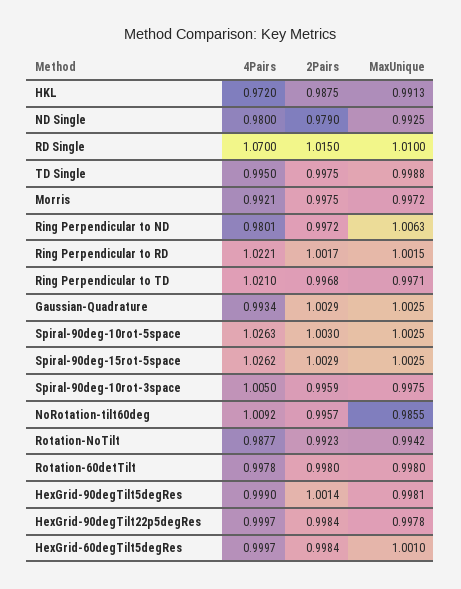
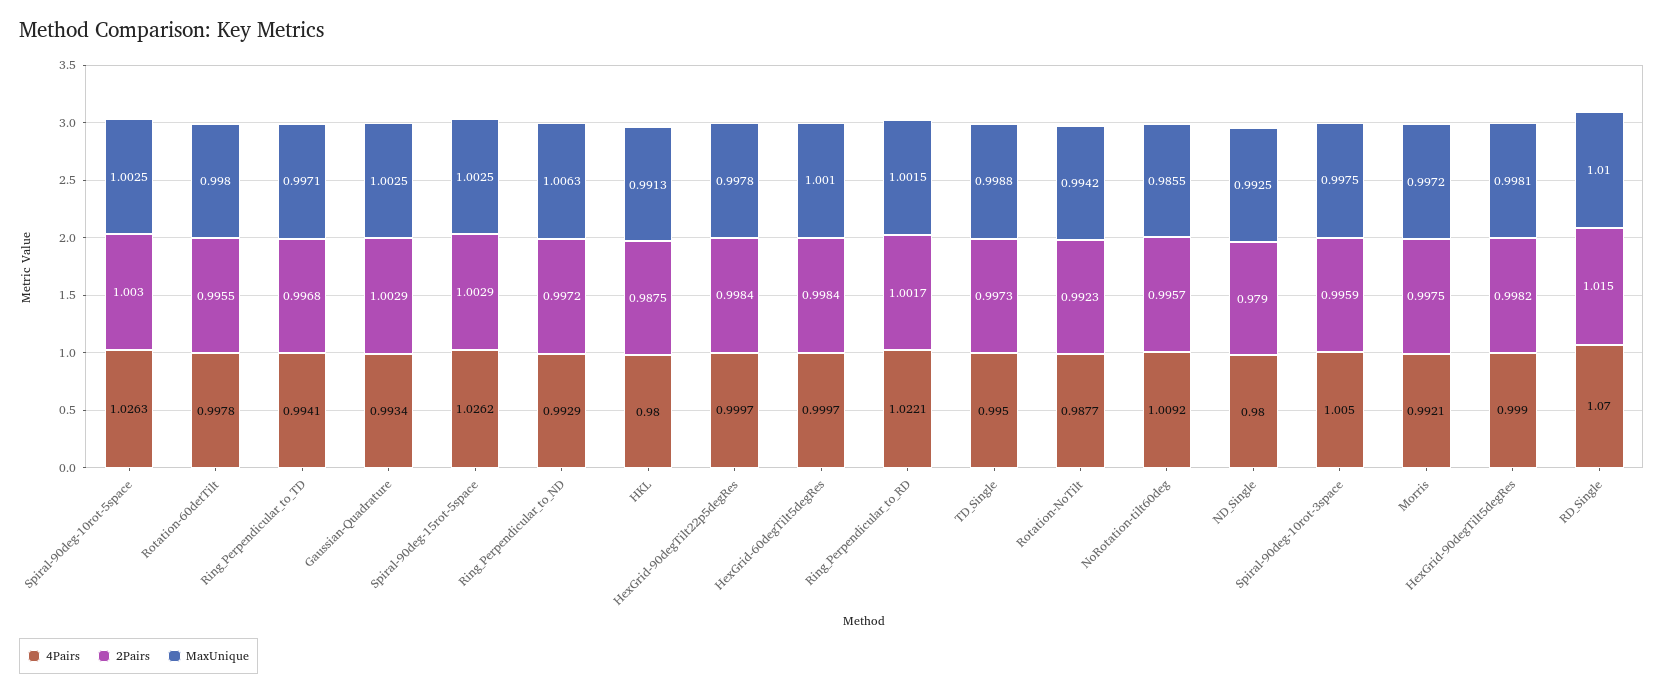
  {
    "4Pairs": {
-     "HKL": 0.972,
+     "HKL": 0.98,
      "ND Single": 0.98,
      "RD Single": 1.07,
      "TD Single": 0.995,
      "Morris": 0.9921,
-     "Ring Perpendicular to ND": 0.9801,
+     "Ring Perpendicular to ND": 0.9929,
      "Ring Perpendicular to RD": 1.0221,
-     "Ring Perpendicular to TD": 1.021,
+     "Ring Perpendicular to TD": 0.9941,
      "Gaussian-Quadrature": 0.9934,
      "Spiral-90deg-10rot-5space": 1.0263,
      "Spiral-90deg-15rot-5space": 1.0262,
      "Spiral-90deg-10rot-3space": 1.005,
      "NoRotation-tilt60deg": 1.0092,
      "Rotation-NoTilt": 0.9877,
      "Rotation-60detTilt": 0.9978,
      "HexGrid-90degTilt5degRes": 0.999,
      "HexGrid-90degTilt22p5degRes": 0.9997,
      "HexGrid-60degTilt5degRes": 0.9997
    },
    "2Pairs": {
      "HKL": 0.9875,
      "ND Single": 0.979,
      "RD Single": 1.015,
-     "TD Single": 0.9975,
+     "TD Single": 0.9973,
      "Morris": 0.9975,
      "Ring Perpendicular to ND": 0.9972,
      "Ring Perpendicular to RD": 1.0017,
      "Ring Perpendicular to TD": 0.9968,
      "Gaussian-Quadrature": 1.0029,
      "Spiral-90deg-10rot-5space": 1.003,
      "Spiral-90deg-15rot-5space": 1.0029,
      "Spiral-90deg-10rot-3space": 0.9959,
      "NoRotation-tilt60deg": 0.9957,
      "Rotation-NoTilt": 0.9923,
-     "Rotation-60detTilt": 0.998,
+     "Rotation-60detTilt": 0.9955,
-     "HexGrid-90degTilt5degRes": 1.0014,
+     "HexGrid-90degTilt5degRes": 0.9982,
      "HexGrid-90degTilt22p5degRes": 0.9984,
      "HexGrid-60degTilt5degRes": 0.9984
    },
    "MaxUnique": {
      "HKL": 0.9913,
      "ND Single": 0.9925,
      "RD Single": 1.01,
      "TD Single": 0.9988,
      "Morris": 0.9972,
      "Ring Perpendicular to ND": 1.0063,
      "Ring Perpendicular to RD": 1.0015,
      "Ring Perpendicular to TD": 0.9971,
      "Gaussian-Quadrature": 1.0025,
      "Spiral-90deg-10rot-5space": 1.0025,
      "Spiral-90deg-15rot-5space": 1.0025,
      "Spiral-90deg-10rot-3space": 0.9975,
      "NoRotation-tilt60deg": 0.9855,
      "Rotation-NoTilt": 0.9942,
      "Rotation-60detTilt": 0.998,
      "HexGrid-90degTilt5degRes": 0.9981,
      "HexGrid-90degTilt22p5degRes": 0.9978,
      "HexGrid-60degTilt5degRes": 1.001
    }
  }

